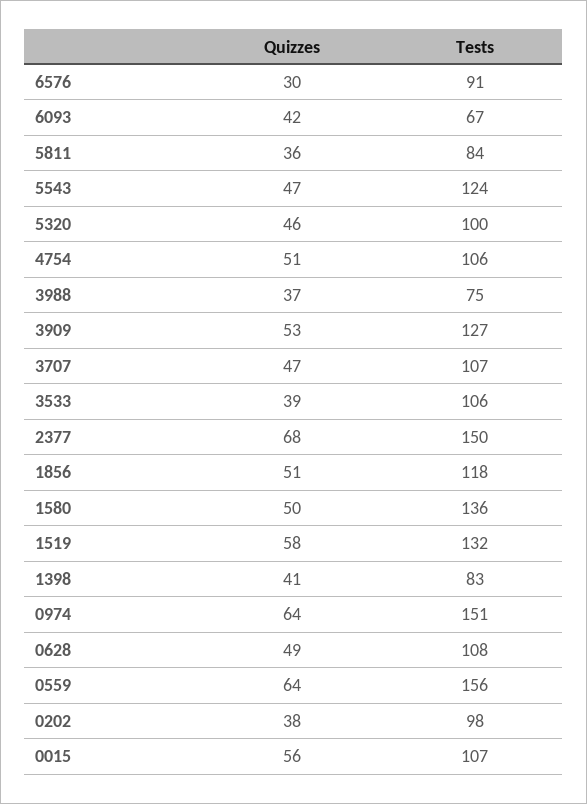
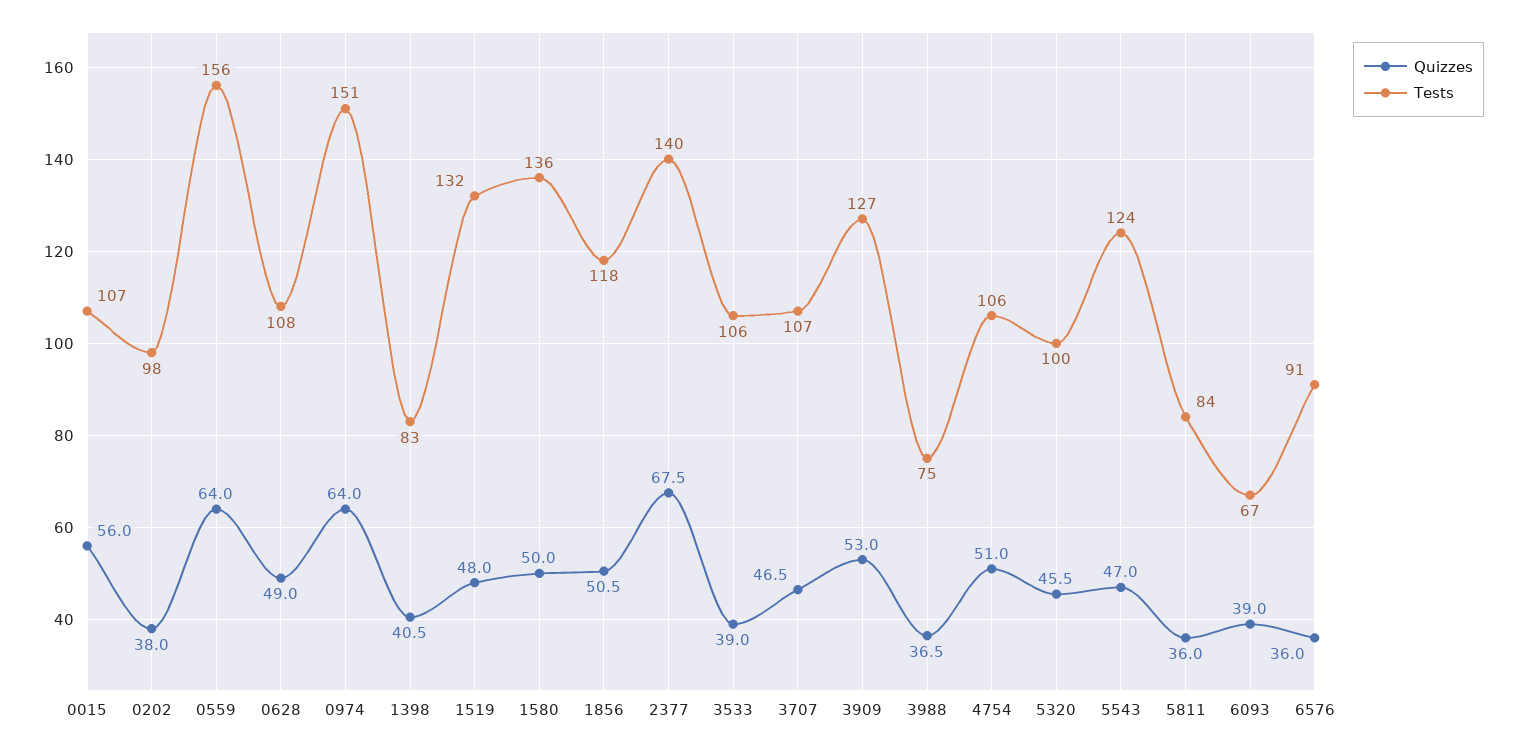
  {
    "Quizzes": {
-     "6576": 30,
+     "6576": 36,
-     "6093": 42,
+     "6093": 39,
      "5811": 36,
      "5543": 47,
      "5320": 45.5,
      "4754": 51,
      "3988": 36.5,
      "3909": 53,
      "3707": 46.5,
      "3533": 39,
      "2377": 67.5,
      "1856": 50.5,
      "1580": 50,
-     "1519": 58,
+     "1519": 48,
      "1398": 40.5,
      "0974": 64,
      "0628": 49,
      "0559": 64,
      "0202": 38,
      "0015": 56
    },
    "Tests": {
      "6576": 91,
      "6093": 67,
      "5811": 84,
      "5543": 124,
      "5320": 100,
      "4754": 106,
      "3988": 75,
      "3909": 127,
      "3707": 107,
      "3533": 106,
-     "2377": 150,
+     "2377": 140,
      "1856": 118,
      "1580": 136,
      "1519": 132,
      "1398": 83,
      "0974": 151,
      "0628": 108,
      "0559": 156,
      "0202": 98,
      "0015": 107
    }
  }

